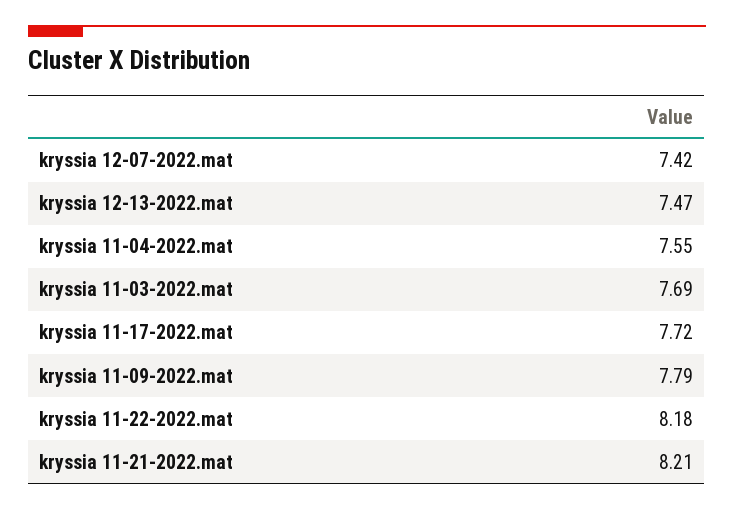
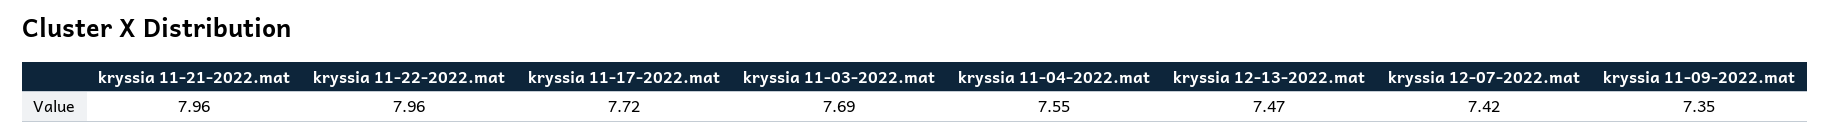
  {
    "kryssia 12-07-2022.mat": 7.42,
    "kryssia 12-13-2022.mat": 7.47,
    "kryssia 11-04-2022.mat": 7.55,
    "kryssia 11-03-2022.mat": 7.69,
    "kryssia 11-17-2022.mat": 7.72,
-   "kryssia 11-09-2022.mat": 7.79,
+   "kryssia 11-09-2022.mat": 7.35,
-   "kryssia 11-22-2022.mat": 8.18,
+   "kryssia 11-22-2022.mat": 7.96,
-   "kryssia 11-21-2022.mat": 8.21
+   "kryssia 11-21-2022.mat": 7.96
  }

